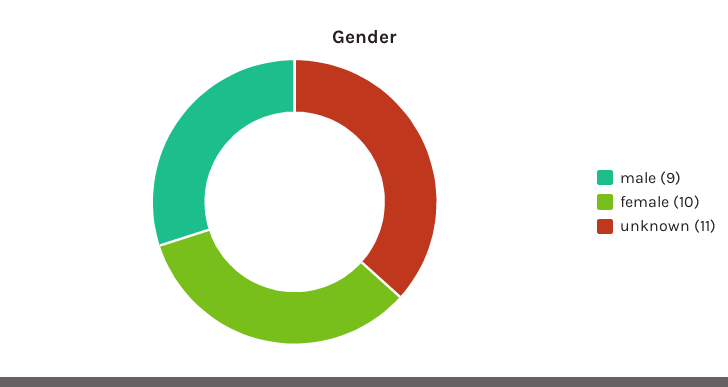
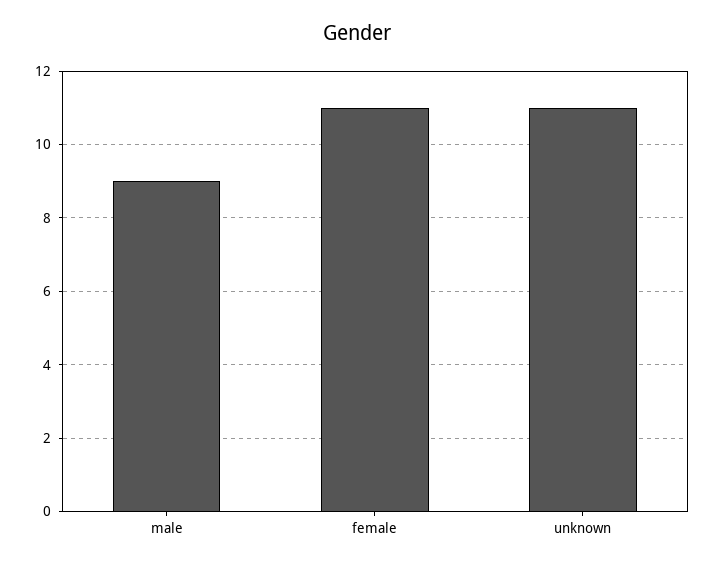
  {
    "male": 9,
-   "female": 10,
+   "female": 11,
    "unknown": 11
  }

